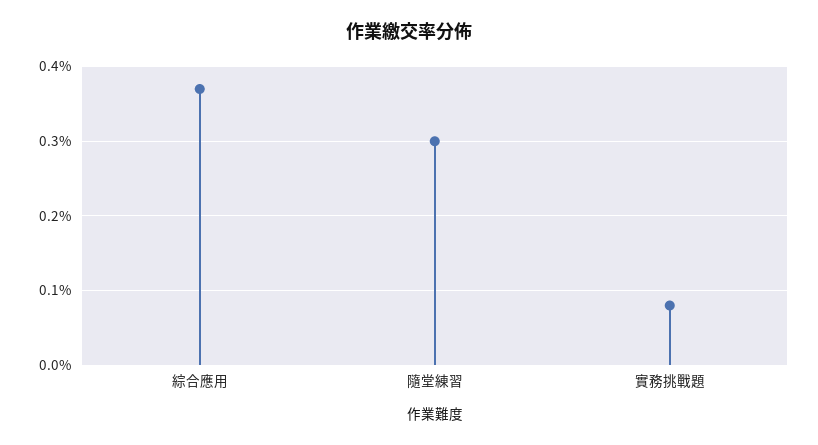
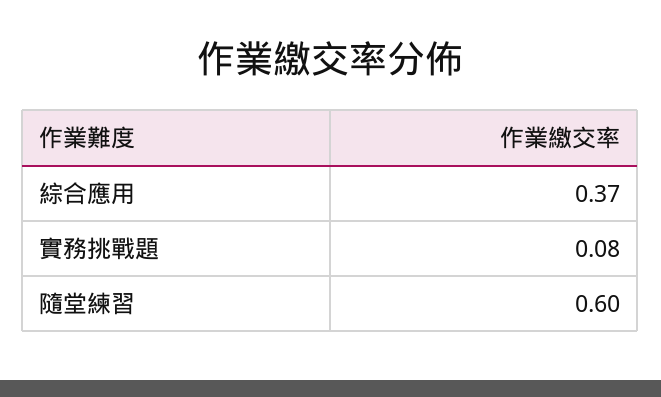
  {
    "綜合應用": 0.37,
-   "隨堂練習": 0.3,
+   "隨堂練習": 0.6,
    "實務挑戰題": 0.08
  }

